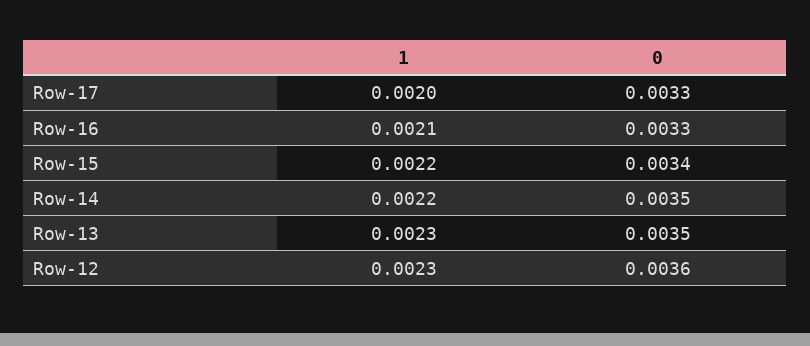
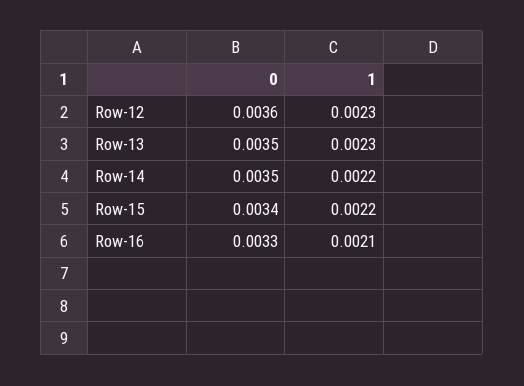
  {
    "1": {
-     "Row-17": 0.002,
      "Row-16": 0.0021,
      "Row-15": 0.0022,
      "Row-14": 0.0022,
      "Row-13": 0.0023,
      "Row-12": 0.0023
    },
    "0": {
-     "Row-17": 0.0033,
      "Row-16": 0.0033,
      "Row-15": 0.0034,
      "Row-14": 0.0035,
      "Row-13": 0.0035,
      "Row-12": 0.0036
    }
  }

